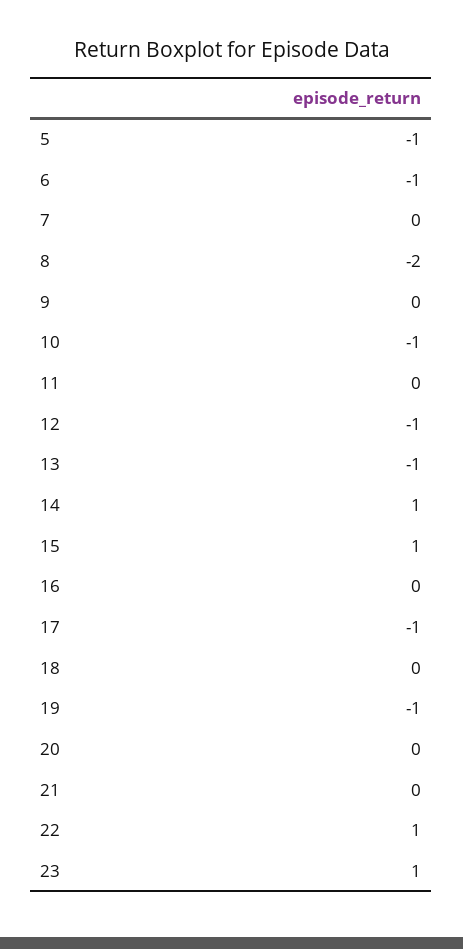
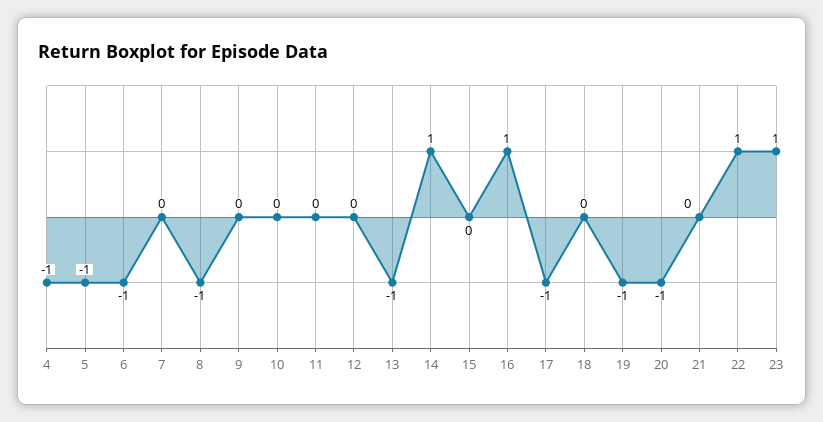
  {
    "5": -1,
    "6": -1,
    "7": 0,
-   "8": -2,
+   "8": -1,
    "9": 0,
-   "10": -1,
+   "10": 0,
    "11": 0,
-   "12": -1,
+   "12": 0,
    "13": -1,
    "14": 1,
-   "15": 1,
+   "15": 0,
-   "16": 0,
+   "16": 1,
    "17": -1,
    "18": 0,
    "19": -1,
-   "20": 0,
+   "20": -1,
    "21": 0,
    "22": 1,
-   "23": 1
+   "23": 1,
+   "4": -1
  }

